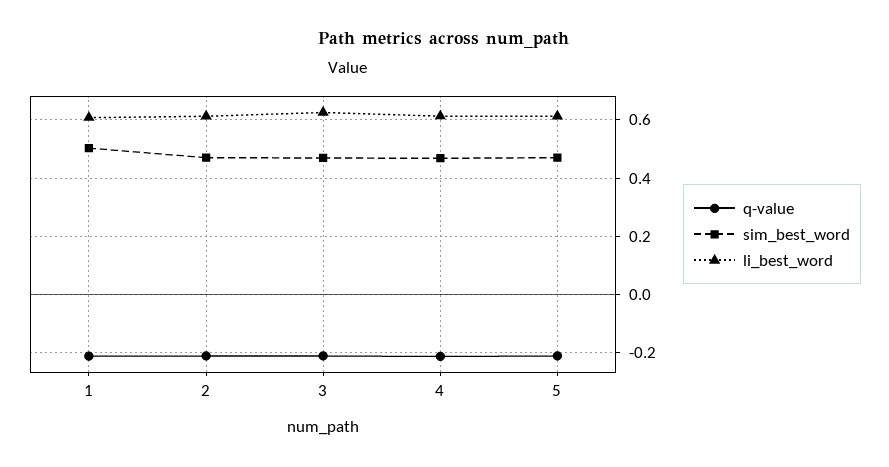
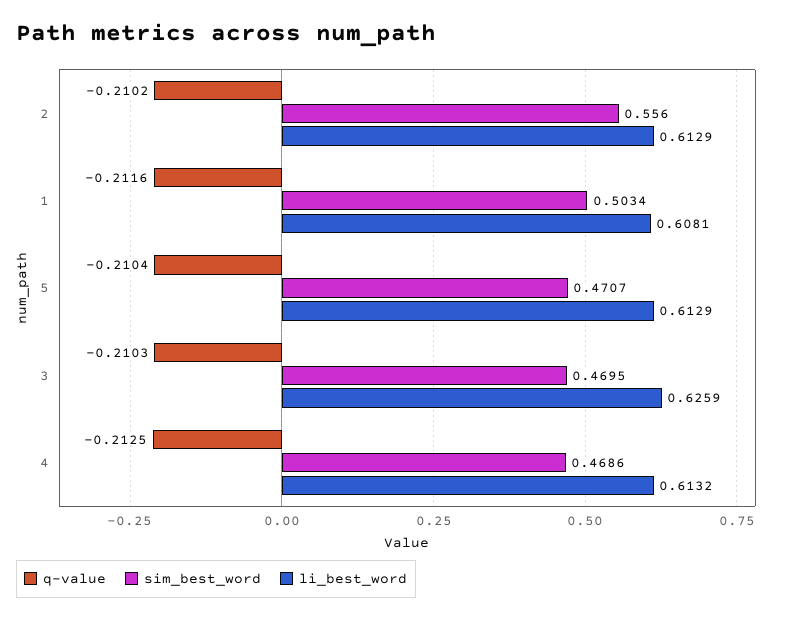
  {
    "q-value": {
      "1": -0.2116,
      "2": -0.2102,
      "3": -0.2103,
      "4": -0.2125,
      "5": -0.2104
    },
    "sim_best_word": {
      "1": 0.5034,
-     "2": 0.475,
+     "2": 0.556,
      "3": 0.4695,
      "4": 0.4686,
      "5": 0.4707
    },
    "li_best_word": {
      "1": 0.6081,
      "2": 0.6129,
      "3": 0.6259,
      "4": 0.6132,
      "5": 0.6129
    }
  }

